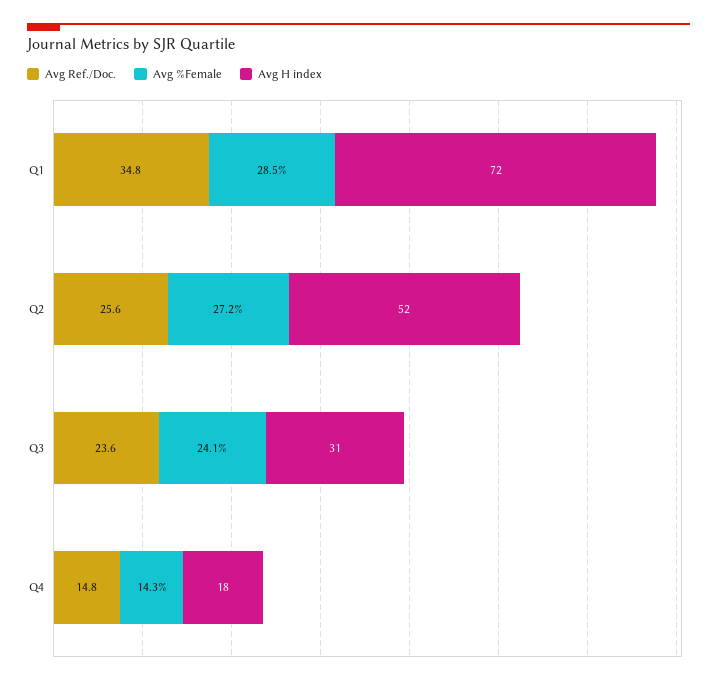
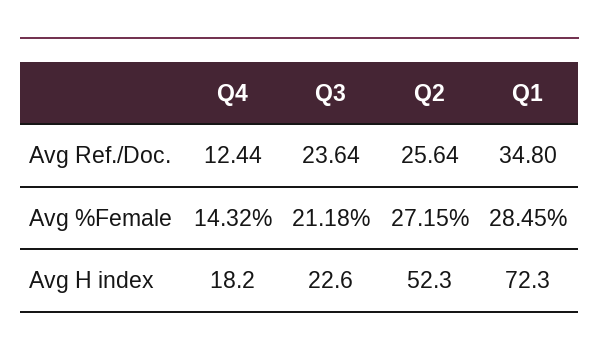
  {
    "Avg Ref./Doc.": {
      "Q1": 34.8,
      "Q2": 25.64,
      "Q3": 23.64,
-     "Q4": 14.8
+     "Q4": 12.44
    },
    "Avg %Female": {
      "Q1": 28.45,
      "Q2": 27.15,
-     "Q3": 24.1,
+     "Q3": 21.18,
      "Q4": 14.32
    },
    "Avg H index": {
      "Q1": 72.3,
      "Q2": 52.3,
-     "Q3": 31,
+     "Q3": 22.6,
      "Q4": 18.2
    }
  }

